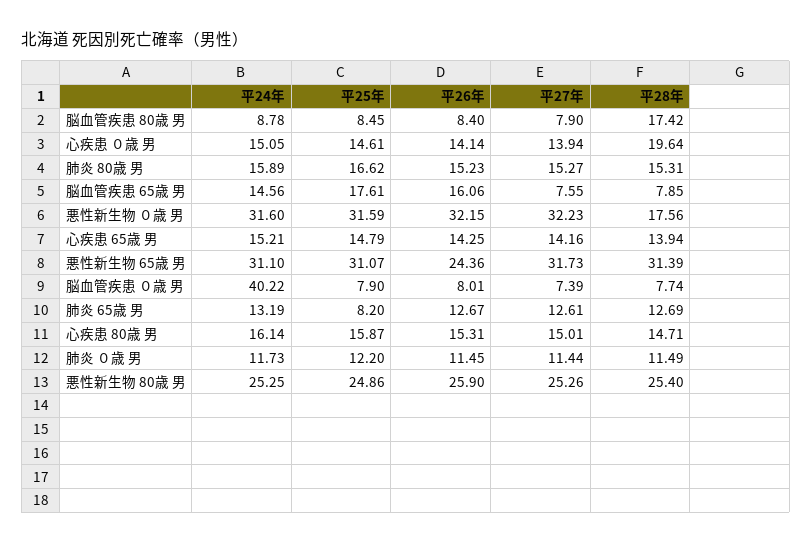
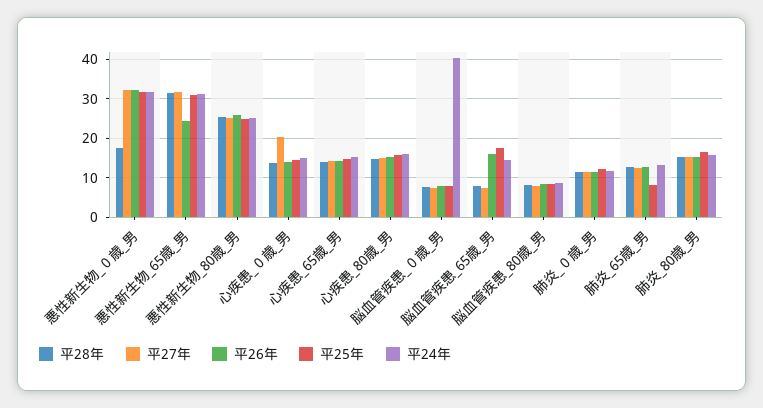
  {
    "平24年": {
      "脳血管疾患 80歳 男": 8.78,
      "心疾患 ０歳 男": 15.05,
      "肺炎 80歳 男": 15.89,
      "脳血管疾患 65歳 男": 14.56,
      "悪性新生物 ０歳 男": 31.6,
      "心疾患 65歳 男": 15.21,
      "悪性新生物 65歳 男": 31.1,
      "脳血管疾患 ０歳 男": 40.22,
      "肺炎 65歳 男": 13.19,
      "心疾患 80歳 男": 16.14,
      "肺炎 ０歳 男": 11.73,
      "悪性新生物 80歳 男": 25.25
    },
    "平25年": {
      "脳血管疾患 80歳 男": 8.45,
      "心疾患 ０歳 男": 14.61,
      "肺炎 80歳 男": 16.62,
      "脳血管疾患 65歳 男": 17.61,
      "悪性新生物 ０歳 男": 31.59,
      "心疾患 65歳 男": 14.79,
      "悪性新生物 65歳 男": 31.07,
      "脳血管疾患 ０歳 男": 7.9,
      "肺炎 65歳 男": 8.2,
      "心疾患 80歳 男": 15.87,
      "肺炎 ０歳 男": 12.2,
      "悪性新生物 80歳 男": 24.86
    },
    "平26年": {
      "脳血管疾患 80歳 男": 8.4,
      "心疾患 ０歳 男": 14.14,
      "肺炎 80歳 男": 15.23,
      "脳血管疾患 65歳 男": 16.06,
      "悪性新生物 ０歳 男": 32.15,
      "心疾患 65歳 男": 14.25,
      "悪性新生物 65歳 男": 24.36,
      "脳血管疾患 ０歳 男": 8.01,
      "肺炎 65歳 男": 12.67,
      "心疾患 80歳 男": 15.31,
      "肺炎 ０歳 男": 11.45,
      "悪性新生物 80歳 男": 25.9
    },
    "平27年": {
      "脳血管疾患 80歳 男": 7.9,
-     "心疾患 ０歳 男": 13.94,
+     "心疾患 ０歳 男": 20,
      "肺炎 80歳 男": 15.27,
      "脳血管疾患 65歳 男": 7.55,
      "悪性新生物 ０歳 男": 32.23,
      "心疾患 65歳 男": 14.16,
      "悪性新生物 65歳 男": 31.73,
      "脳血管疾患 ０歳 男": 7.39,
      "肺炎 65歳 男": 12.61,
      "心疾患 80歳 男": 15.01,
      "肺炎 ０歳 男": 11.44,
      "悪性新生物 80歳 男": 25.26
    },
    "平28年": {
-     "脳血管疾患 80歳 男": 17.42,
+     "脳血管疾患 80歳 男": 8,
-     "心疾患 ０歳 男": 19.64,
+     "心疾患 ０歳 男": 14,
      "肺炎 80歳 男": 15.31,
      "脳血管疾患 65歳 男": 7.85,
      "悪性新生物 ０歳 男": 17.56,
      "心疾患 65歳 男": 13.94,
      "悪性新生物 65歳 男": 31.39,
      "脳血管疾患 ０歳 男": 7.74,
      "肺炎 65歳 男": 12.69,
      "心疾患 80歳 男": 14.71,
      "肺炎 ０歳 男": 11.49,
      "悪性新生物 80歳 男": 25.4
    }
  }

